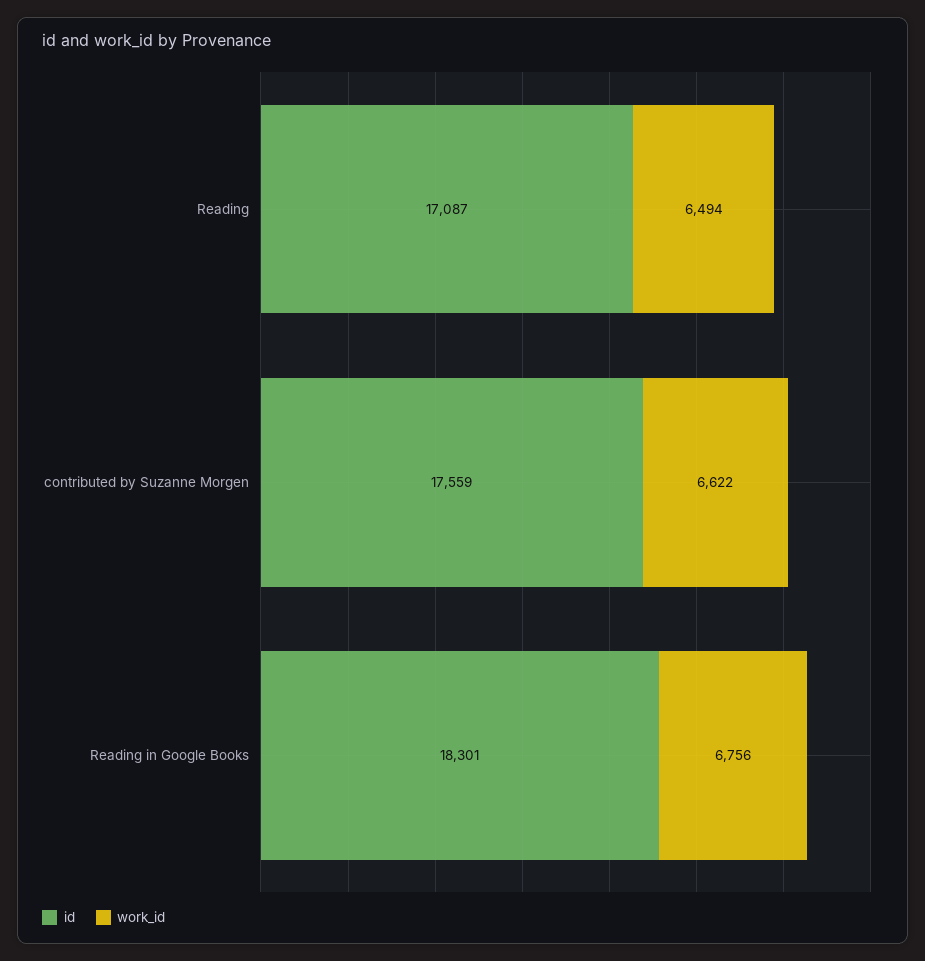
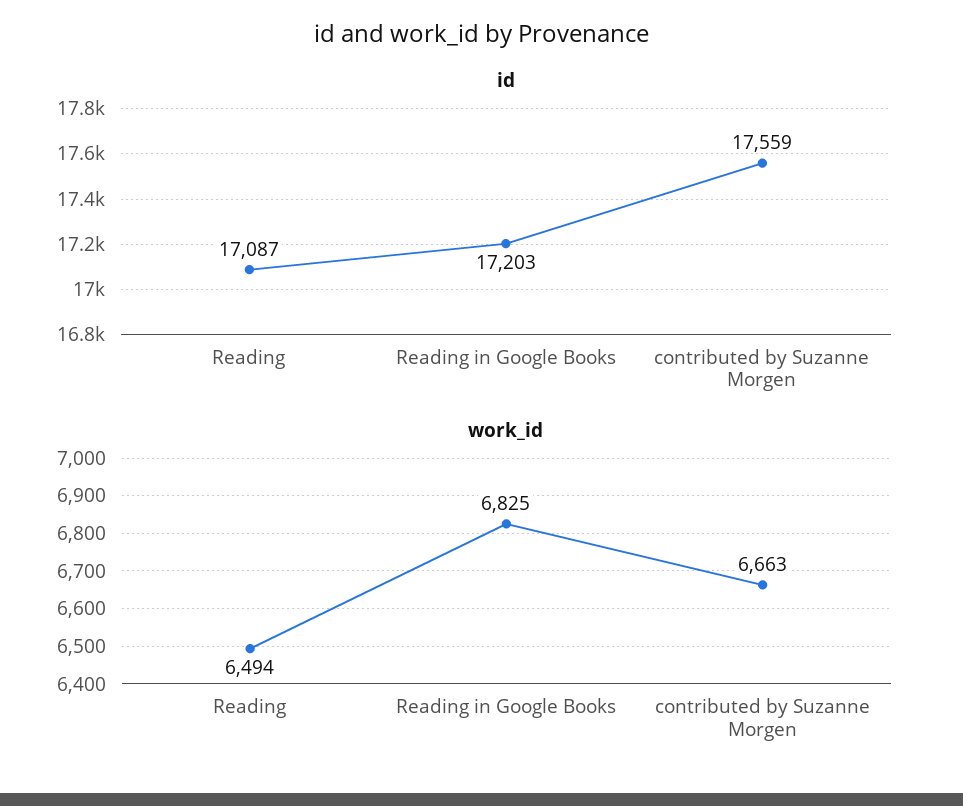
  {
    "id": {
      "Reading": 17087,
      "contributed by Suzanne Morgen": 17559,
-     "Reading in Google Books": 18301
+     "Reading in Google Books": 17203
    },
    "work_id": {
      "Reading": 6494,
-     "contributed by Suzanne Morgen": 6622,
+     "contributed by Suzanne Morgen": 6663,
-     "Reading in Google Books": 6756
+     "Reading in Google Books": 6825
    }
  }

